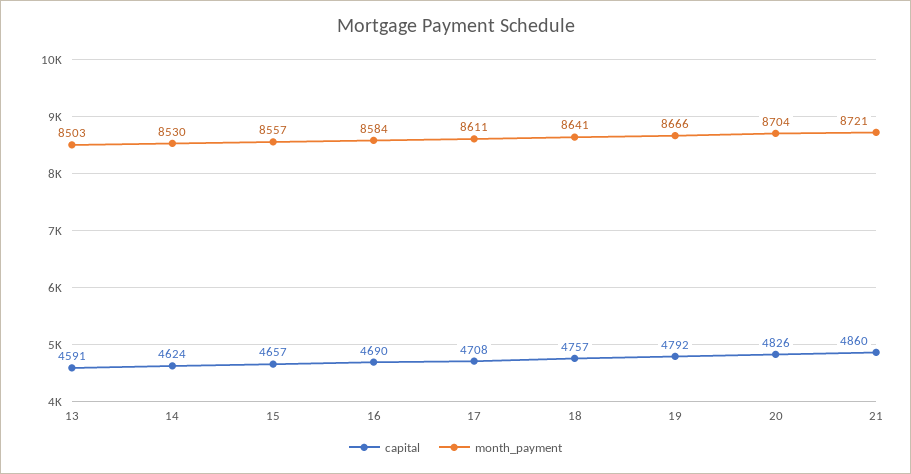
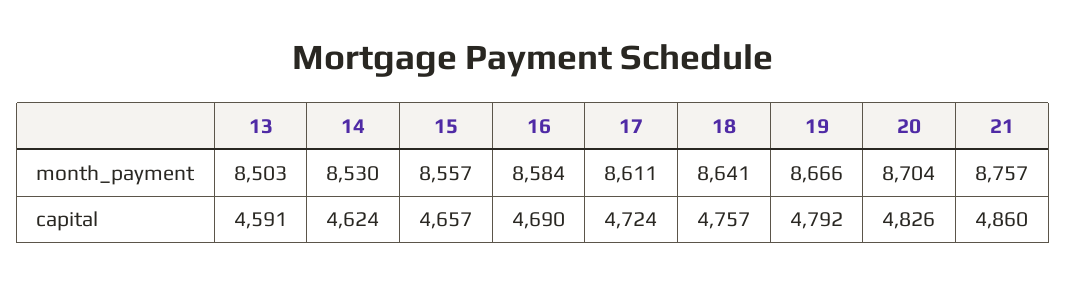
  {
    "capital": {
      "13": 4591,
      "14": 4624,
      "15": 4657,
      "16": 4690,
-     "17": 4708,
+     "17": 4724,
      "18": 4757,
      "19": 4792,
      "20": 4826,
      "21": 4860
    },
    "month_payment": {
      "13": 8503,
      "14": 8530,
      "15": 8557,
      "16": 8584,
      "17": 8611,
      "18": 8641,
      "19": 8666,
      "20": 8704,
-     "21": 8721
+     "21": 8757
    }
  }

